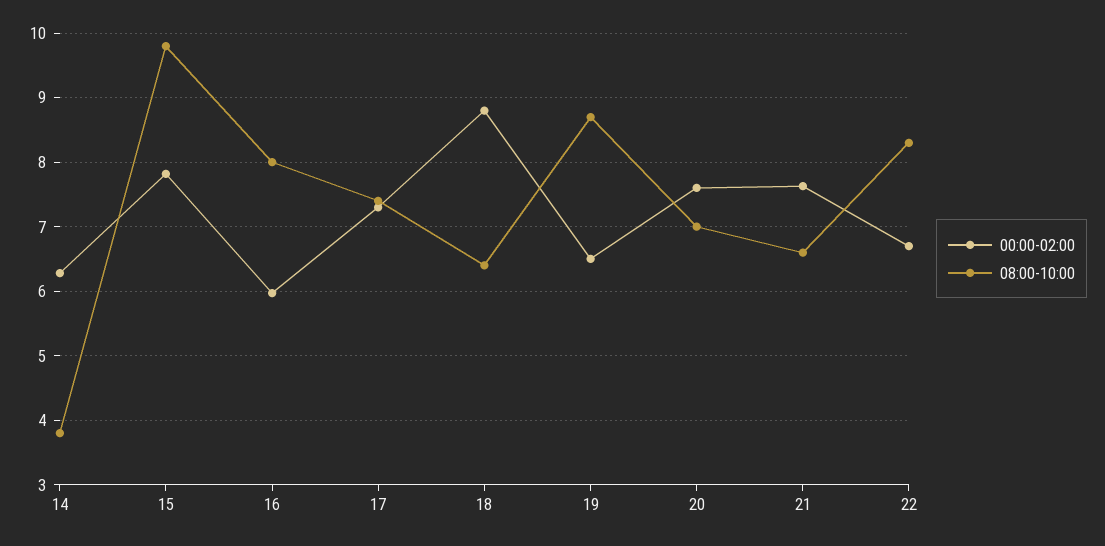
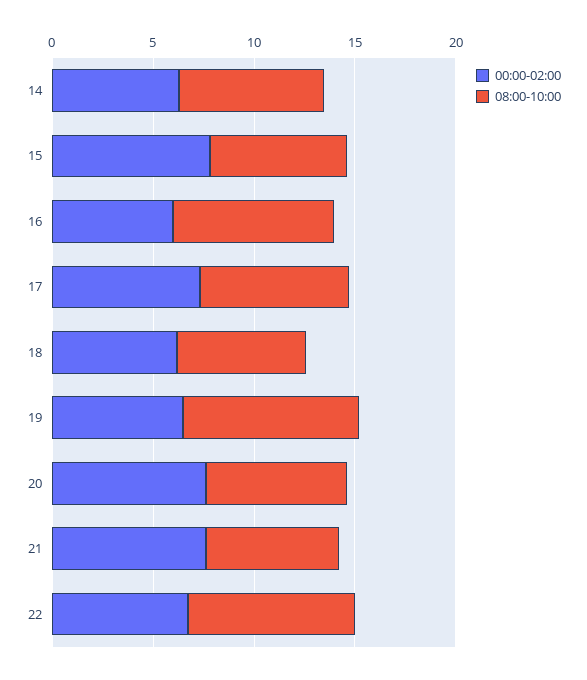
  {
    "00:00-02:00": {
      "14": 6.3,
      "15": 7.8,
      "16": 6,
      "17": 7.3,
-     "18": 8.8,
+     "18": 6,
      "19": 6.5,
      "20": 7.6,
      "21": 7.6,
      "22": 6.7
    },
    "08:00-10:00": {
-     "14": 3.8,
+     "14": 7,
-     "15": 9.8,
+     "15": 7,
      "16": 8,
      "17": 7.4,
      "18": 6.4,
      "19": 8.7,
      "20": 7,
      "21": 6.6,
      "22": 8.3
    }
  }

